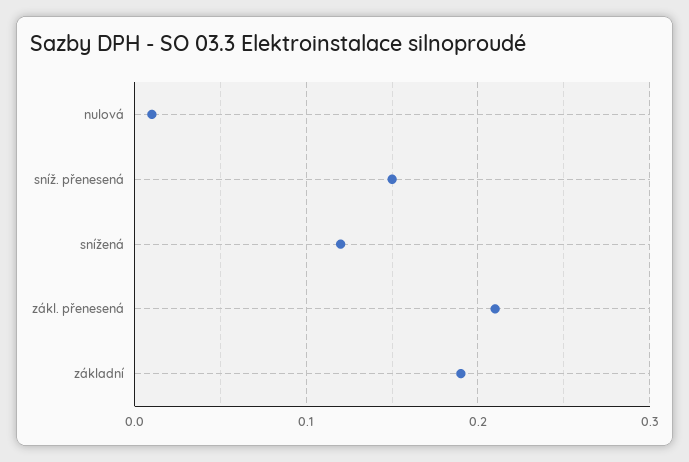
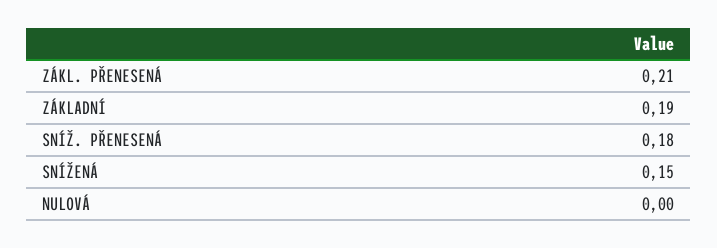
  {
-   "nulová": 0.01,
+   "nulová": 0,
-   "sníž. přenesená": 0.15,
+   "sníž. přenesená": 0.18,
-   "snížená": 0.12,
+   "snížená": 0.15,
    "zákl. přenesená": 0.21,
    "základní": 0.19
  }

